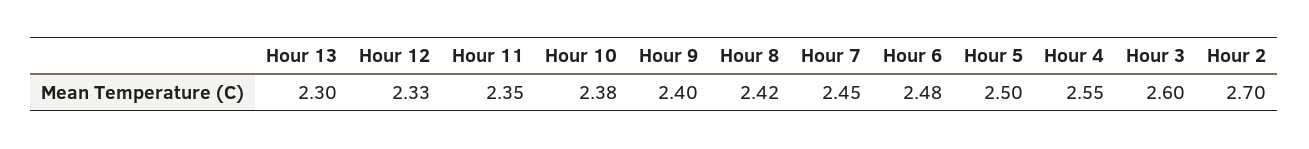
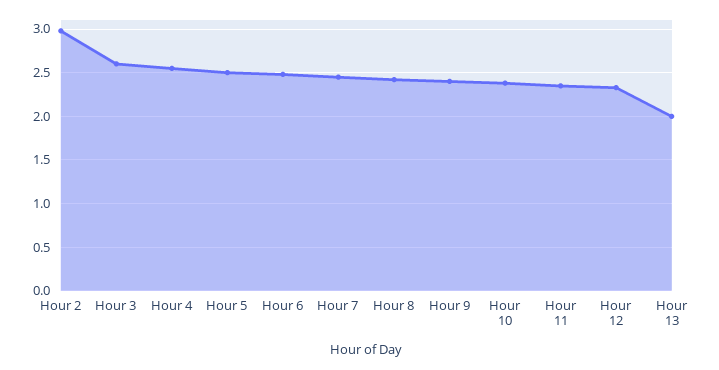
  {
-   "Hour 13": 2.3,
+   "Hour 13": 2,
    "Hour 12": 2.33,
    "Hour 11": 2.35,
    "Hour 10": 2.38,
    "Hour 9": 2.4,
    "Hour 8": 2.42,
    "Hour 7": 2.45,
    "Hour 6": 2.48,
    "Hour 5": 2.5,
    "Hour 4": 2.55,
    "Hour 3": 2.6,
-   "Hour 2": 2.7
+   "Hour 2": 3
  }

